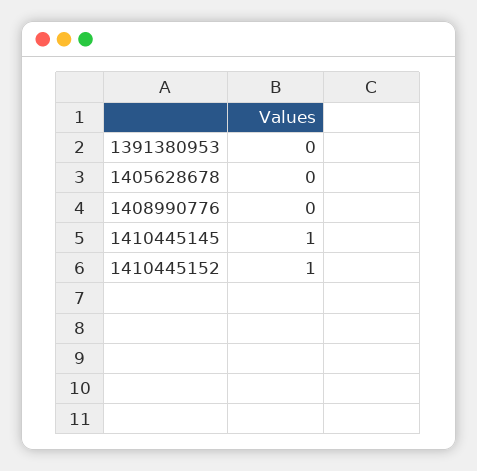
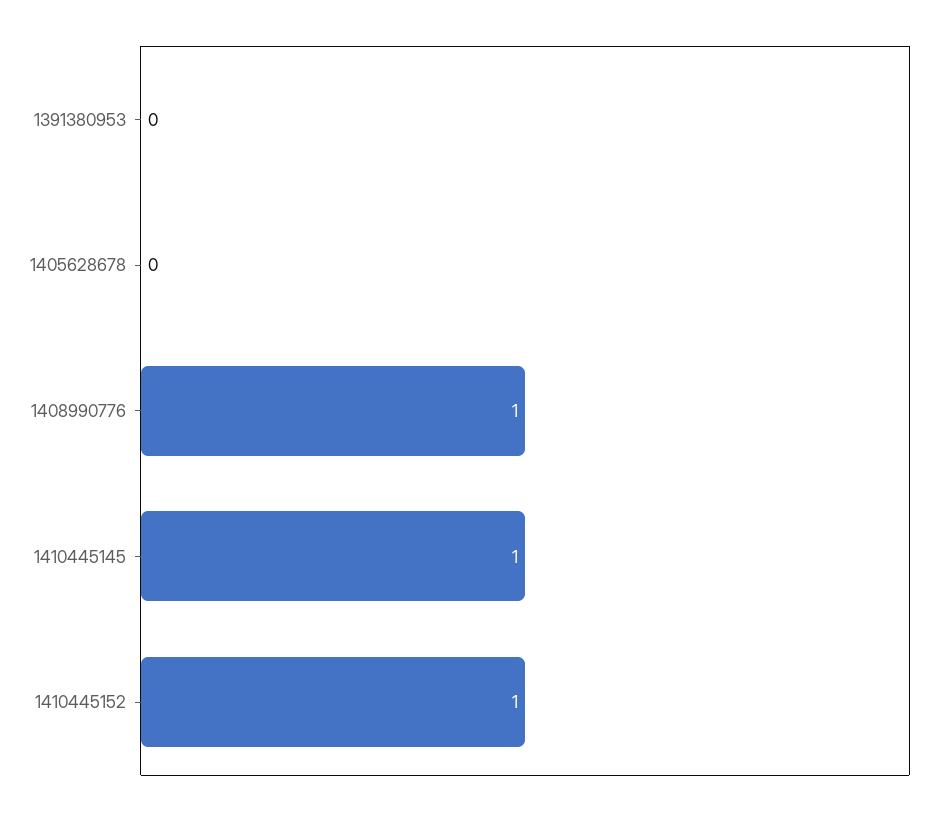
  {
    "1391380953": 0,
    "1405628678": 0,
-   "1408990776": 0,
+   "1408990776": 1,
    "1410445145": 1,
    "1410445152": 1
  }

